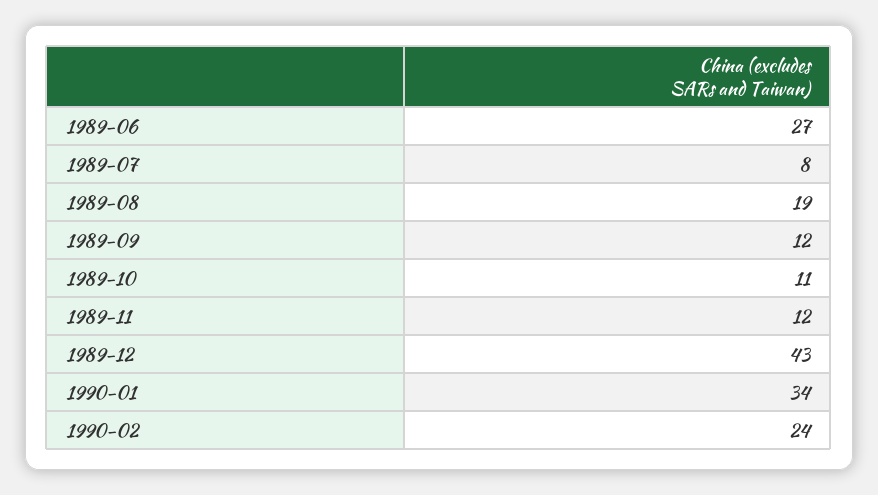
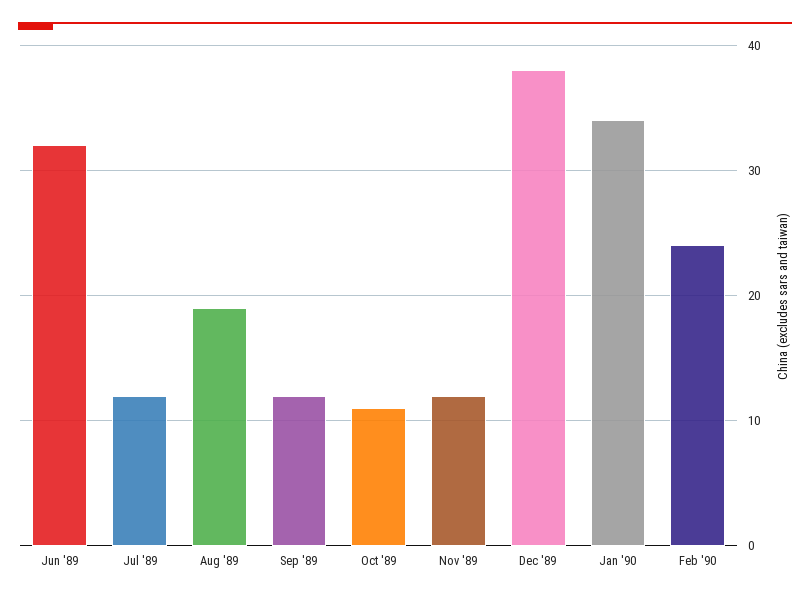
  {
-   "1989-06": 27,
+   "1989-06": 32,
-   "1989-07": 8,
+   "1989-07": 12,
    "1989-08": 19,
    "1989-09": 12,
    "1989-10": 11,
    "1989-11": 12,
-   "1989-12": 43,
+   "1989-12": 38,
    "1990-01": 34,
    "1990-02": 24
  }

